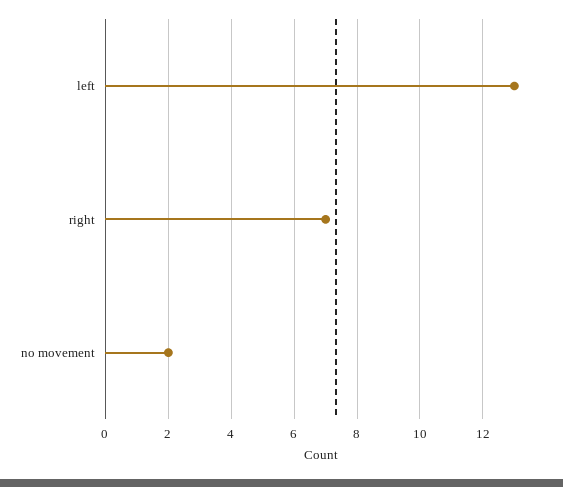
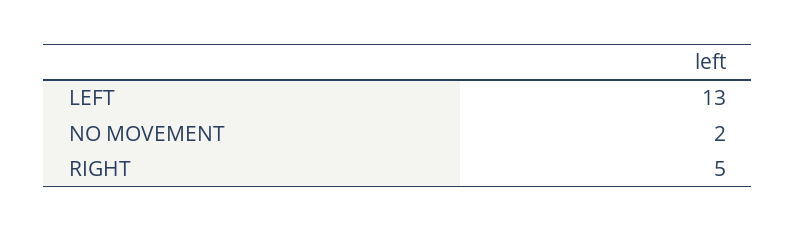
  {
    "left": 13,
-   "right": 7,
+   "right": 5,
    "no movement": 2
  }

